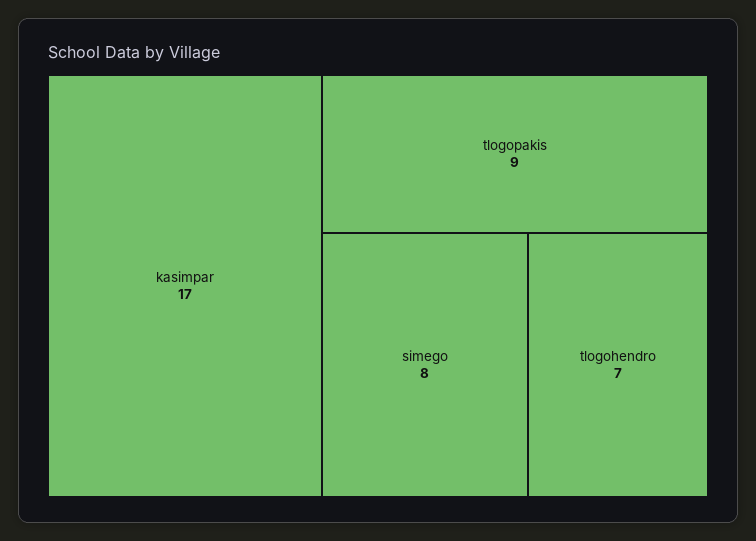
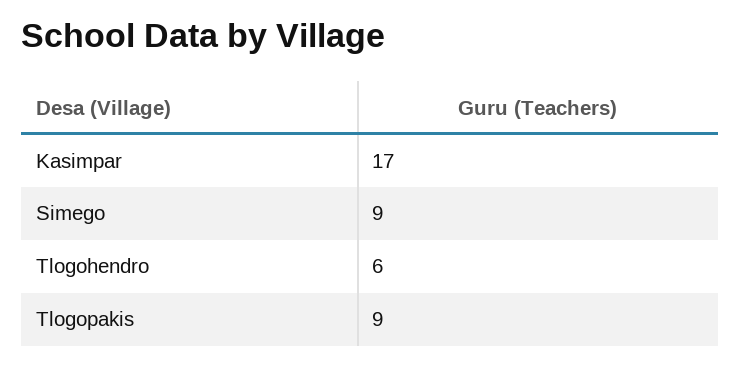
  {
    "kasimpar": 17,
    "tlogopakis": 9,
-   "simego": 8,
+   "simego": 9,
-   "tlogohendro": 7
+   "tlogohendro": 6
  }

